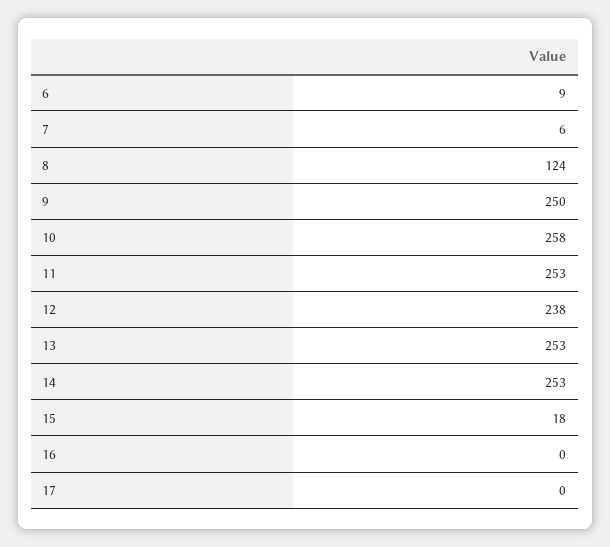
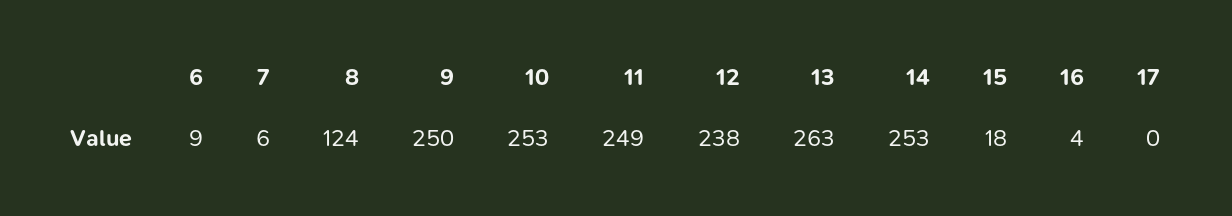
  {
    "6": 9,
    "7": 6,
    "8": 124,
    "9": 250,
-   "10": 258,
+   "10": 253,
-   "11": 253,
+   "11": 249,
    "12": 238,
-   "13": 253,
+   "13": 263,
    "14": 253,
    "15": 18,
-   "16": 0,
+   "16": 4,
    "17": 0
  }

